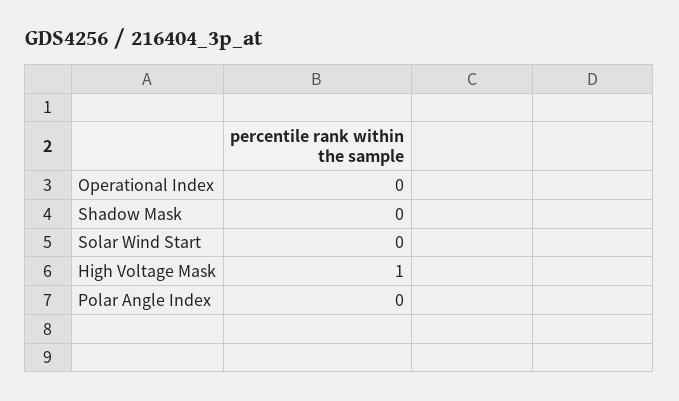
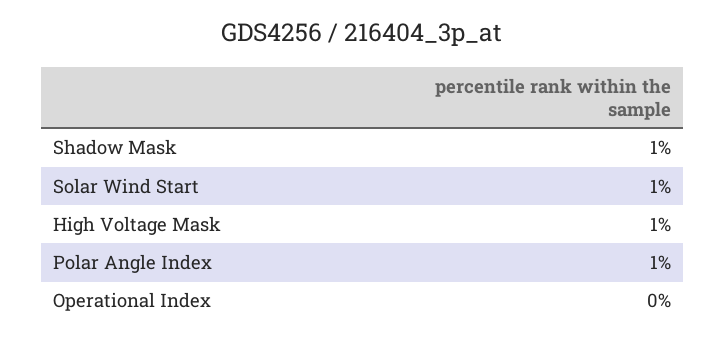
  {
    "Operational Index": 0,
-   "Shadow Mask": 0,
+   "Shadow Mask": 1,
-   "Solar Wind Start": 0,
+   "Solar Wind Start": 1,
    "High Voltage Mask": 1,
-   "Polar Angle Index": 0
+   "Polar Angle Index": 1
  }

